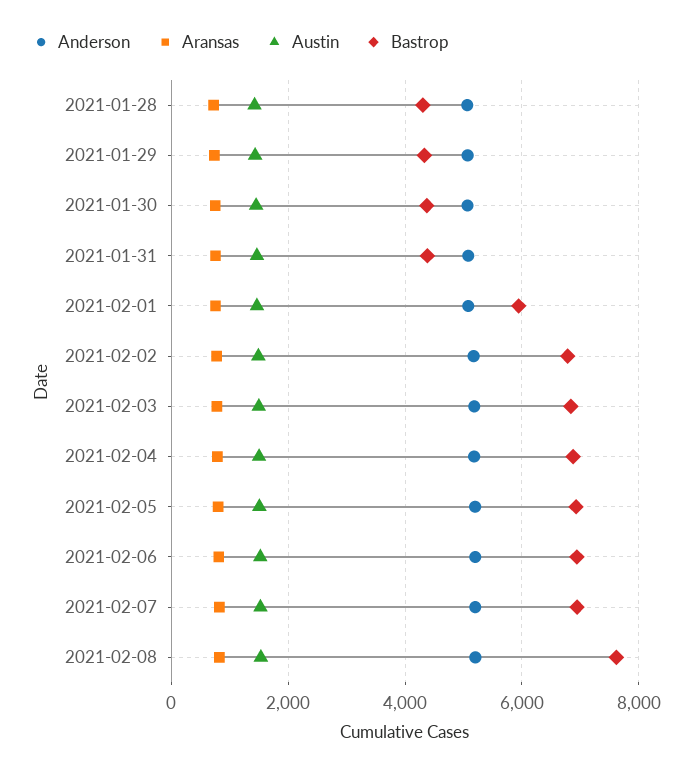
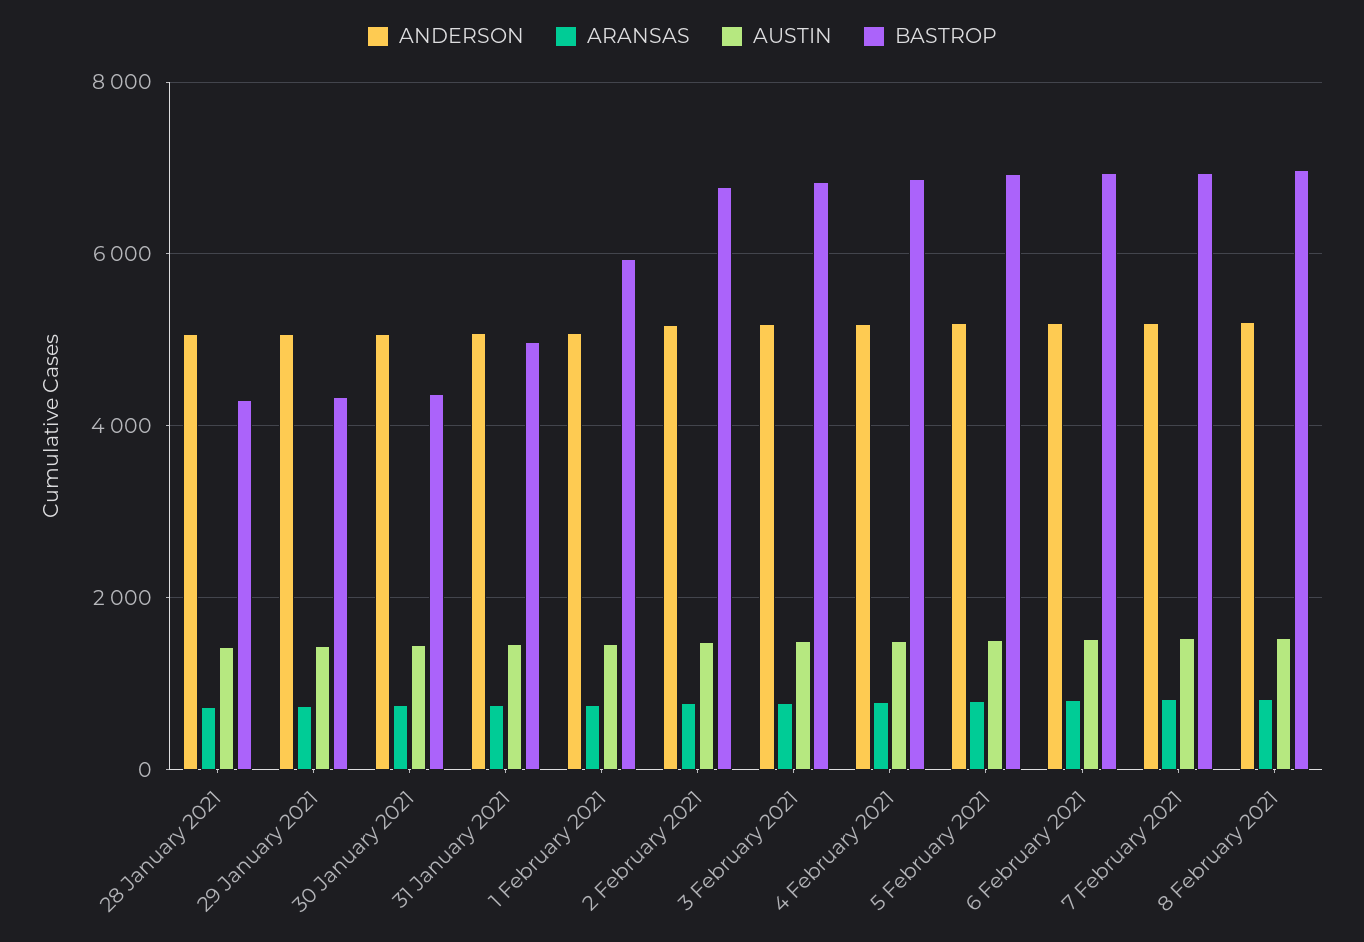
  {
    "Anderson": {
      "2021-01-28": 5000,
      "2021-01-29": 5000,
      "2021-01-30": 5000,
      "2021-01-31": 5000,
      "2021-02-01": 5000,
      "2021-02-02": 5200,
      "2021-02-03": 5200,
      "2021-02-04": 5200,
      "2021-02-05": 5200,
      "2021-02-06": 5200,
      "2021-02-07": 5200,
      "2021-02-08": 5200
    },
    "Aransas": {
      "2021-01-28": 800,
      "2021-01-29": 800,
      "2021-01-30": 800,
      "2021-01-31": 800,
      "2021-02-01": 800,
      "2021-02-02": 800,
      "2021-02-03": 800,
      "2021-02-04": 800,
      "2021-02-05": 800,
      "2021-02-06": 800,
      "2021-02-07": 800,
      "2021-02-08": 800
    },
    "Austin": {
      "2021-01-28": 1400,
      "2021-01-29": 1400,
      "2021-01-30": 1400,
      "2021-01-31": 1400,
      "2021-02-01": 1400,
      "2021-02-02": 1400,
      "2021-02-03": 1400,
      "2021-02-04": 1600,
      "2021-02-05": 1600,
      "2021-02-06": 1600,
      "2021-02-07": 1600,
      "2021-02-08": 1600
    },
    "Bastrop": {
      "2021-01-28": 4400,
      "2021-01-29": 4400,
      "2021-01-30": 4400,
-     "2021-01-31": 4400,
+     "2021-01-31": 5000,
      "2021-02-01": 6000,
      "2021-02-02": 6800,
      "2021-02-03": 6800,
      "2021-02-04": 6800,
      "2021-02-05": 7000,
      "2021-02-06": 7000,
      "2021-02-07": 7000,
-     "2021-02-08": 7600
+     "2021-02-08": 7000
    }
  }

